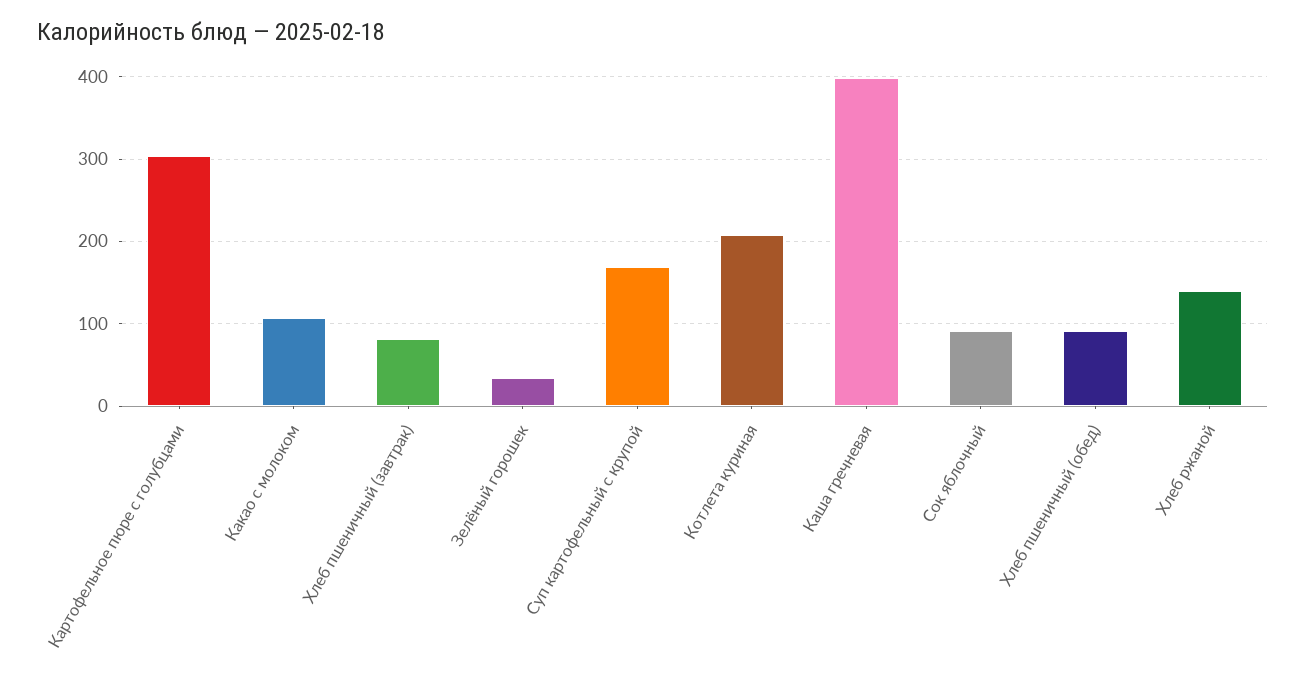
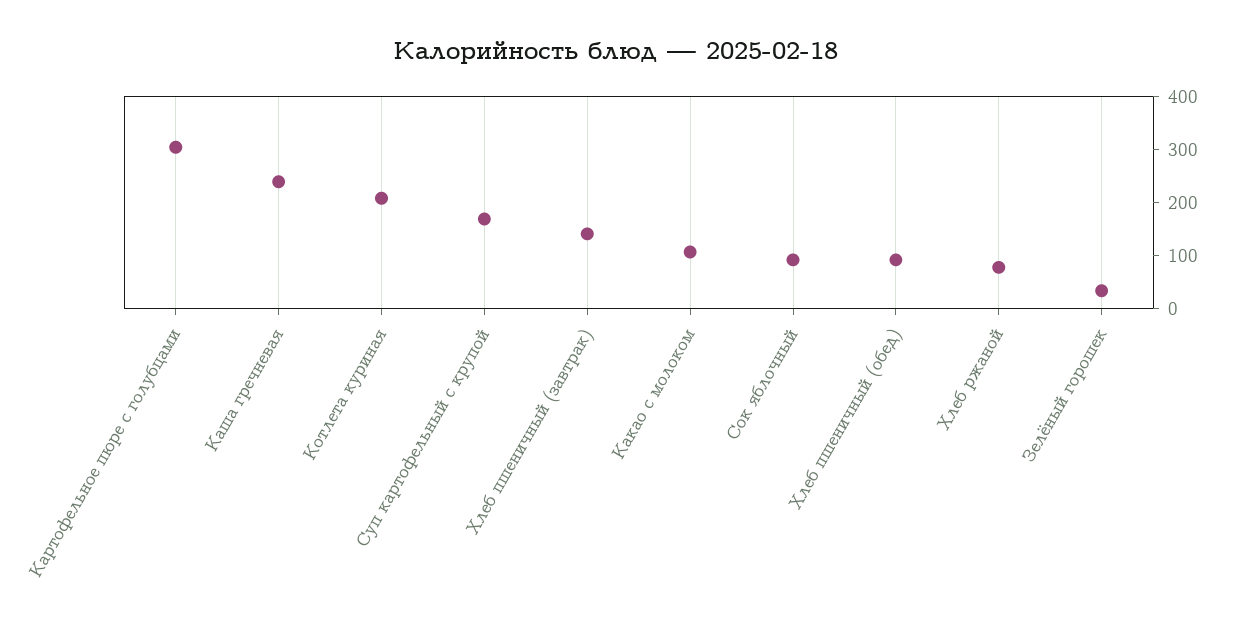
  {
    "Картофельное пюре с голубцами": 300,
    "Какао с молоком": 110,
-   "Хлеб пшеничный (завтрак)": 80,
+   "Хлеб пшеничный (завтрак)": 140,
    "Зелёный горошек": 30,
    "Суп картофельный с крупой": 170,
    "Котлета куриная": 210,
-   "Каша гречневая": 400,
+   "Каша гречневая": 240,
    "Сок яблочный": 90,
    "Хлеб пшеничный (обед)": 90,
-   "Хлеб ржаной": 140
+   "Хлеб ржаной": 80
  }

